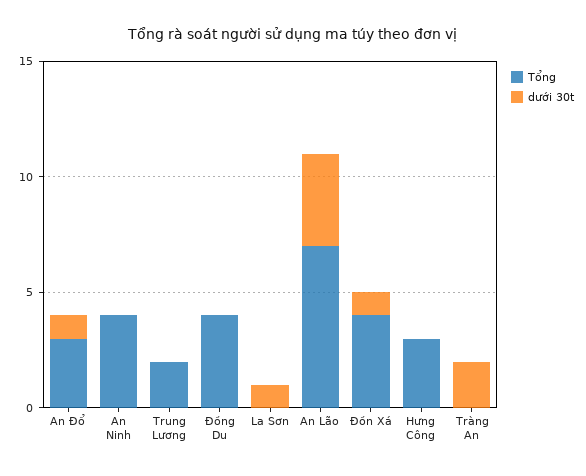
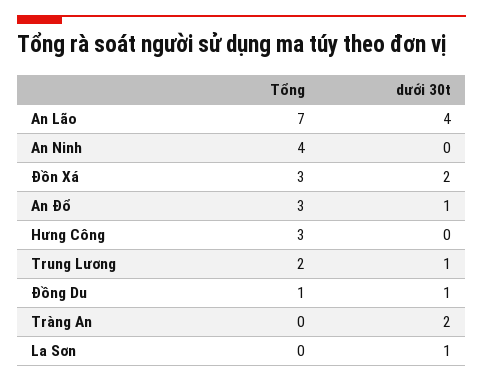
  {
    "Tổng": {
      "An Đổ": 3,
      "An Ninh": 4,
      "Trung Lương": 2,
-     "Đồng Du": 4,
+     "Đồng Du": 1,
      "La Sơn": 0,
      "An Lão": 7,
-     "Đồn Xá": 4,
+     "Đồn Xá": 3,
      "Hưng Công": 3,
      "Tràng An": 0
    },
    "dưới 30t": {
      "An Đổ": 1,
      "An Ninh": 0,
-     "Trung Lương": 0,
+     "Trung Lương": 1,
-     "Đồng Du": 0,
+     "Đồng Du": 1,
      "La Sơn": 1,
      "An Lão": 4,
-     "Đồn Xá": 1,
+     "Đồn Xá": 2,
      "Hưng Công": 0,
      "Tràng An": 2
    }
  }

